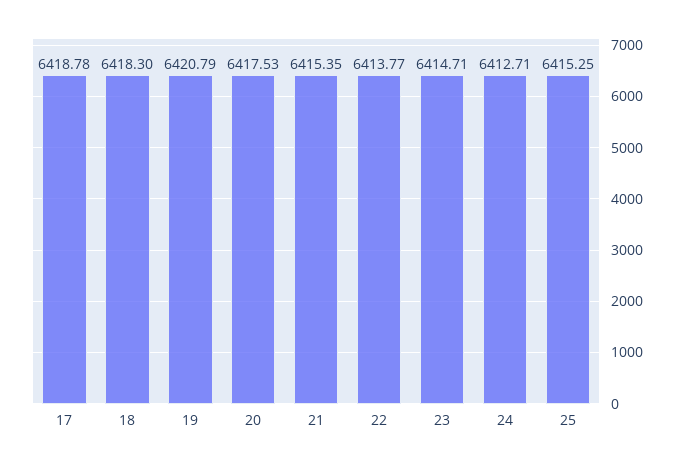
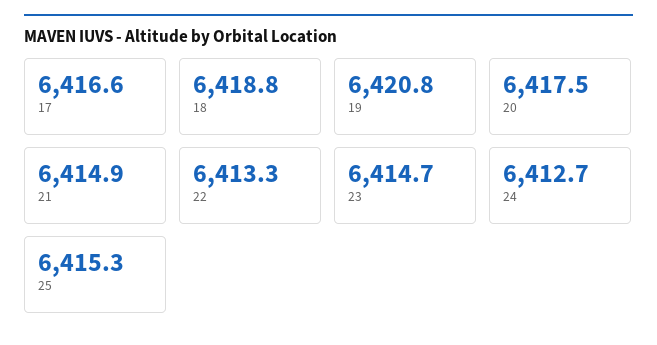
  {
-   "17": 6418.78,
+   "17": 6416.6,
-   "18": 6418.3,
+   "18": 6418.8,
    "19": 6420.79,
    "20": 6417.53,
-   "21": 6415.35,
+   "21": 6414.9,
-   "22": 6413.77,
+   "22": 6413.3,
    "23": 6414.71,
    "24": 6412.71,
    "25": 6415.25
  }

